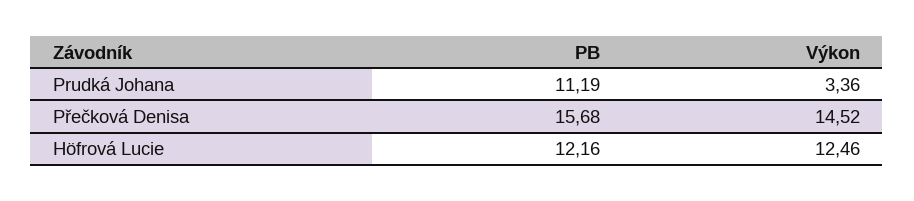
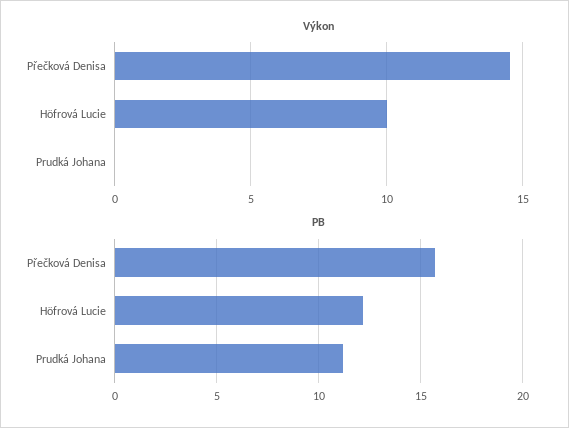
  {
    "PB": {
      "Prudká Johana": 11.19,
      "Přečková Denisa": 15.68,
      "Höfrová Lucie": 12.16
    },
    "Výkon": {
-     "Prudká Johana": 3.36,
+     "Prudká Johana": 0,
      "Přečková Denisa": 14.52,
-     "Höfrová Lucie": 12.46
+     "Höfrová Lucie": 10
    }
  }

